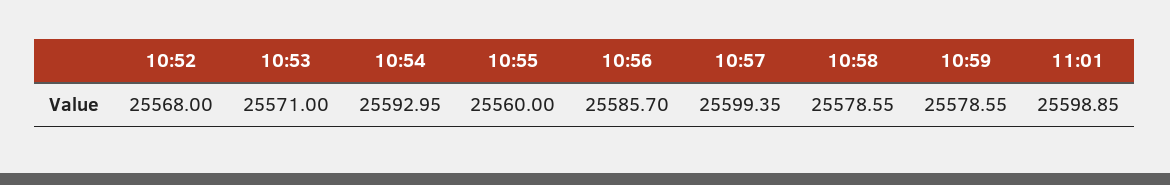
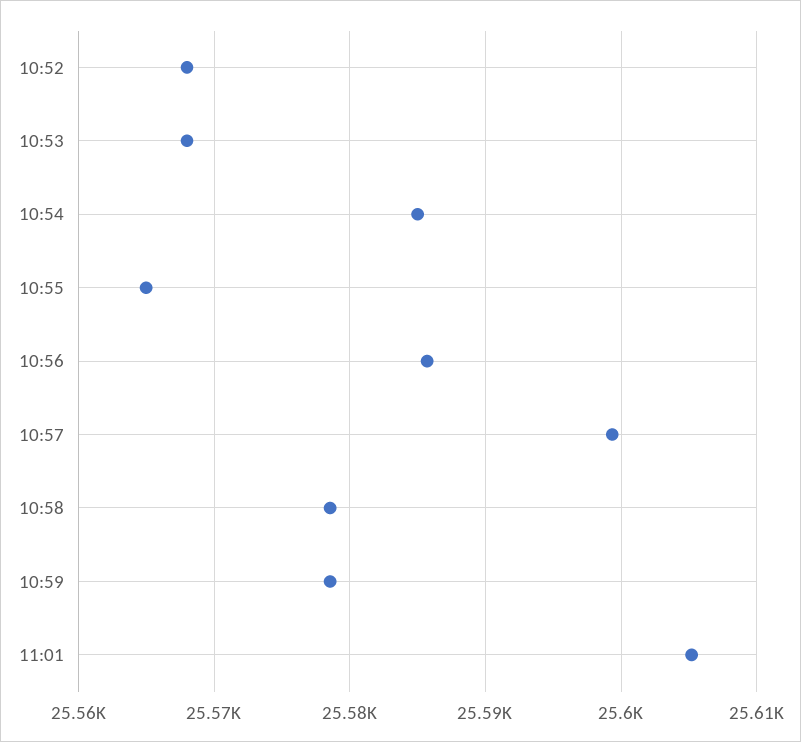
  {
    "10:52": 25568,
-   "10:53": 25571,
+   "10:53": 25568,
-   "10:54": 25592.95,
+   "10:54": 25585,
-   "10:55": 25560,
+   "10:55": 25565,
    "10:56": 25585.7,
    "10:57": 25599.35,
    "10:58": 25578.55,
    "10:59": 25578.55,
-   "11:01": 25598.85
+   "11:01": 25605
  }

